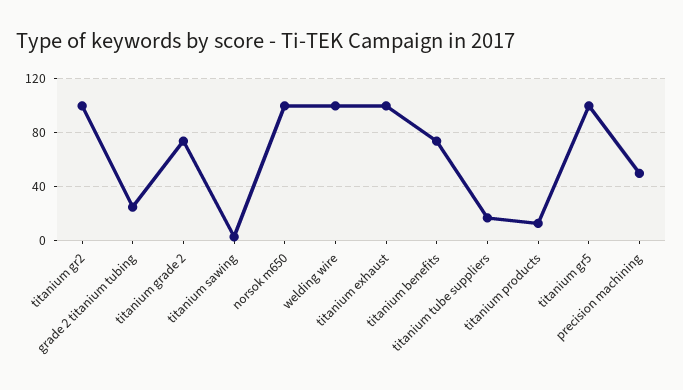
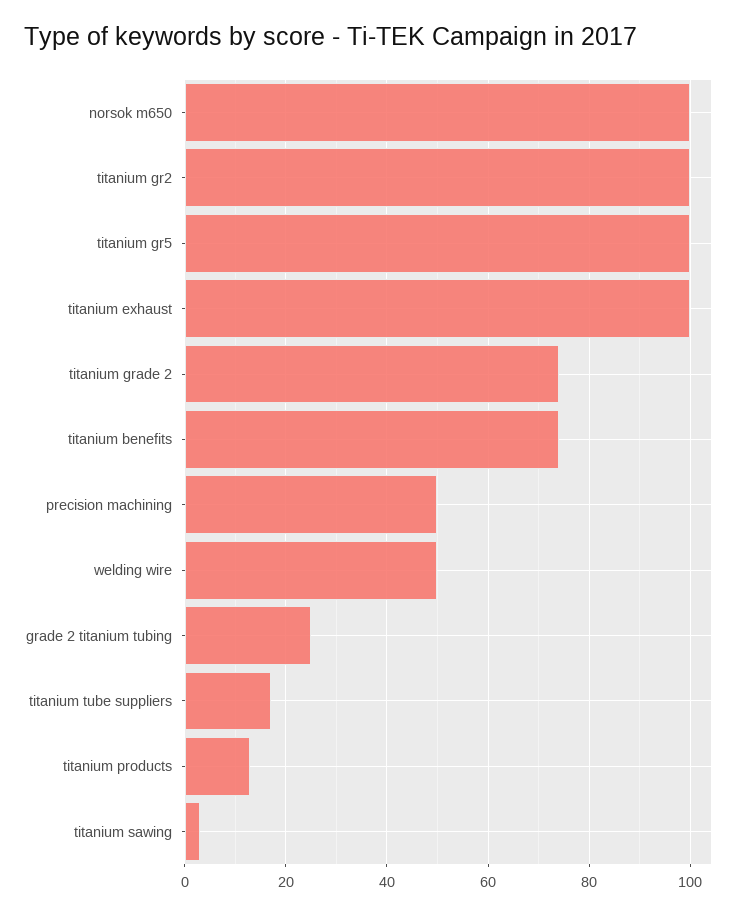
  {
    "titanium gr2": 100,
    "grade 2 titanium tubing": 25,
    "titanium grade 2": 75,
    "titanium sawing": 5,
    "norsok m650": 100,
-   "welding wire": 100,
+   "welding wire": 50,
    "titanium exhaust": 100,
    "titanium benefits": 75,
    "titanium tube suppliers": 15,
    "titanium products": 15,
    "titanium gr5": 100,
    "precision machining": 50
  }

